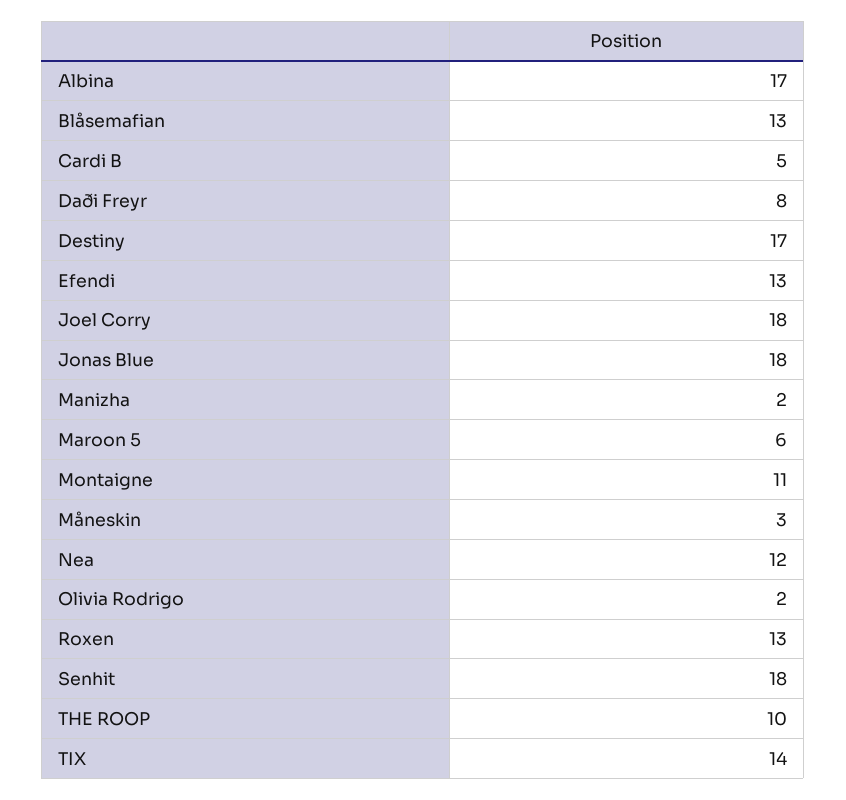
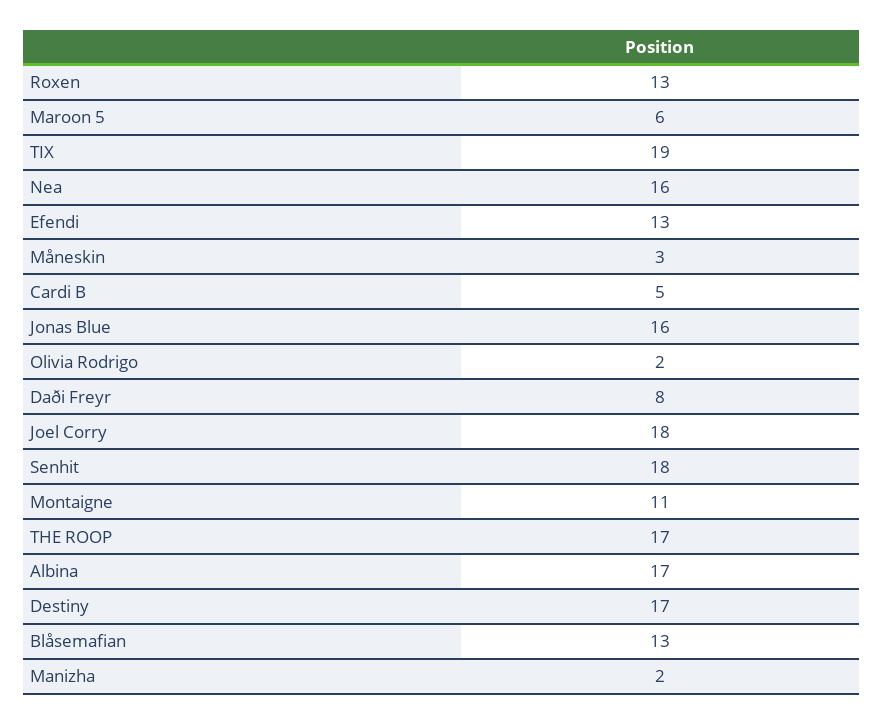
  {
    "Albina": 17,
    "Blåsemafian": 13,
    "Cardi B": 5,
    "Daði Freyr": 8,
    "Destiny": 17,
    "Efendi": 13,
    "Joel Corry": 18,
-   "Jonas Blue": 18,
+   "Jonas Blue": 16,
    "Manizha": 2,
    "Maroon 5": 6,
    "Montaigne": 11,
    "Måneskin": 3,
-   "Nea": 12,
+   "Nea": 16,
    "Olivia Rodrigo": 2,
    "Roxen": 13,
    "Senhit": 18,
-   "THE ROOP": 10,
+   "THE ROOP": 17,
-   "TIX": 14
+   "TIX": 19
  }

